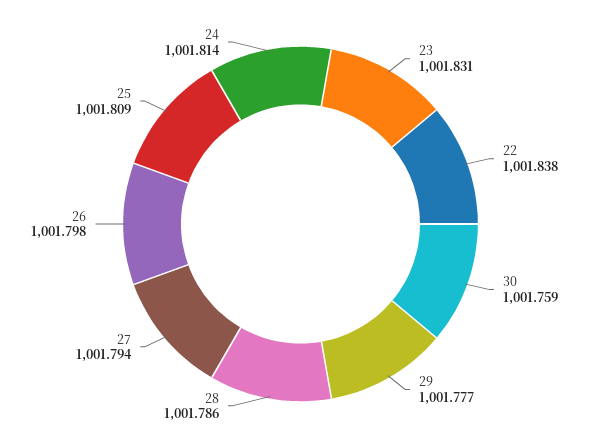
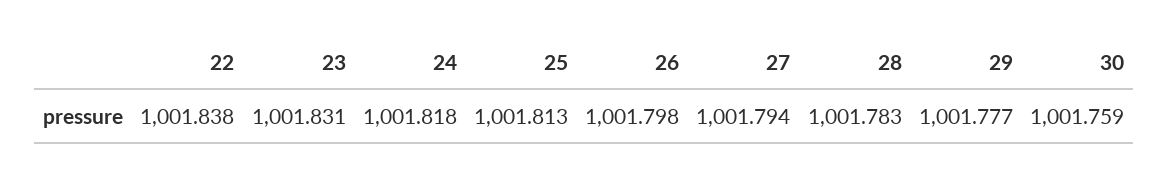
  {
    "23": 1001.831,
    "22": 1001.838,
    "30": 1001.759,
    "29": 1001.777,
-   "28": 1001.786,
+   "28": 1001.783,
    "27": 1001.794,
    "26": 1001.798,
-   "25": 1001.809,
+   "25": 1001.813,
-   "24": 1001.814
+   "24": 1001.818
  }

